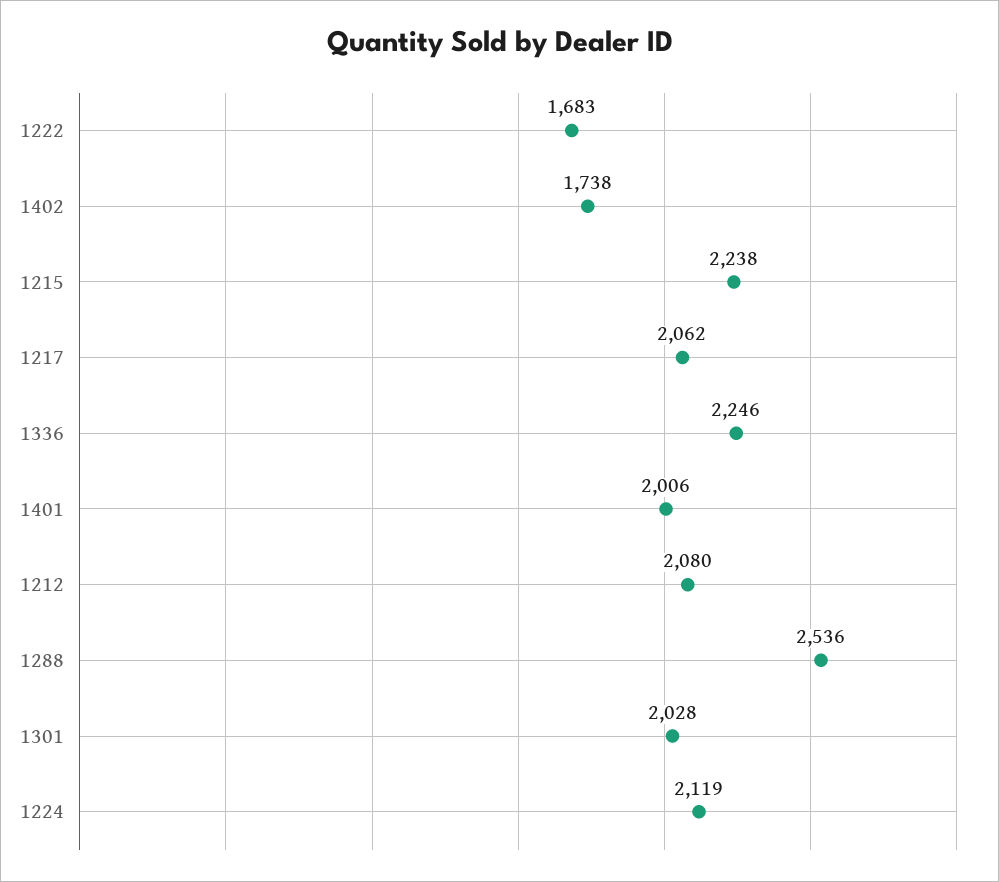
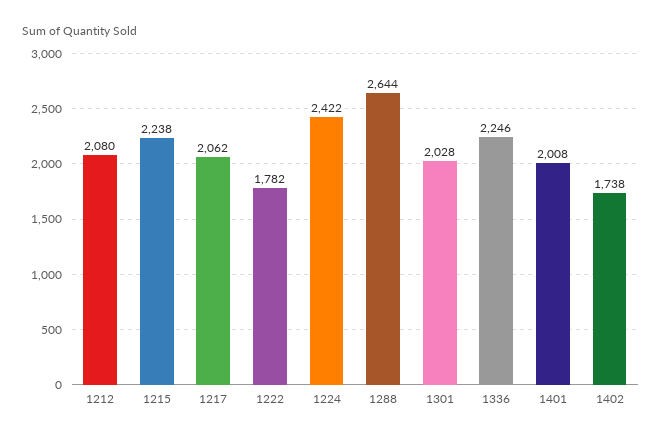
  {
-   "1222": 1683,
+   "1222": 1782,
    "1402": 1738,
    "1215": 2238,
    "1217": 2062,
    "1336": 2246,
-   "1401": 2006,
+   "1401": 2008,
    "1212": 2080,
-   "1288": 2536,
+   "1288": 2644,
    "1301": 2028,
-   "1224": 2119
+   "1224": 2422
  }

